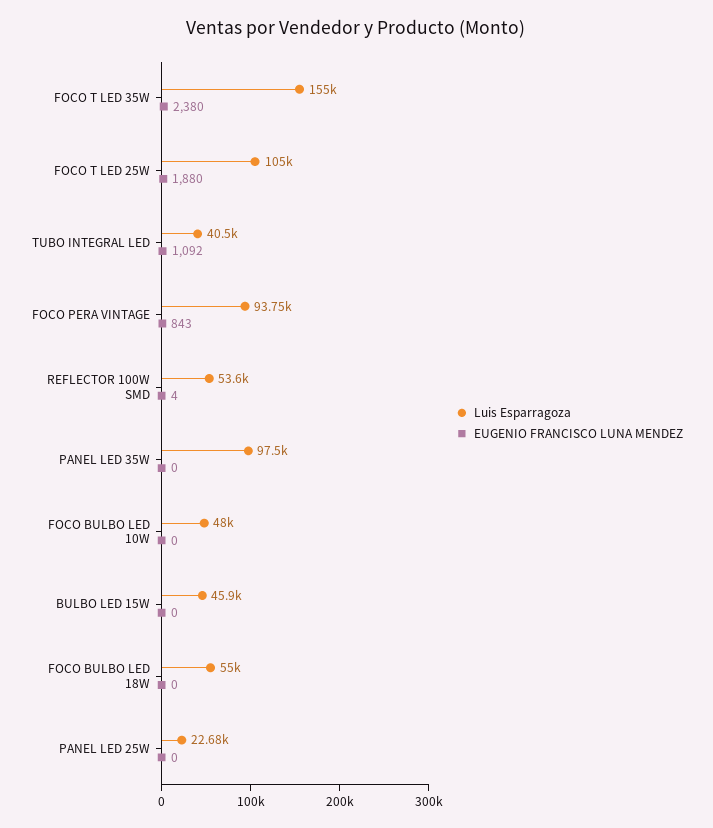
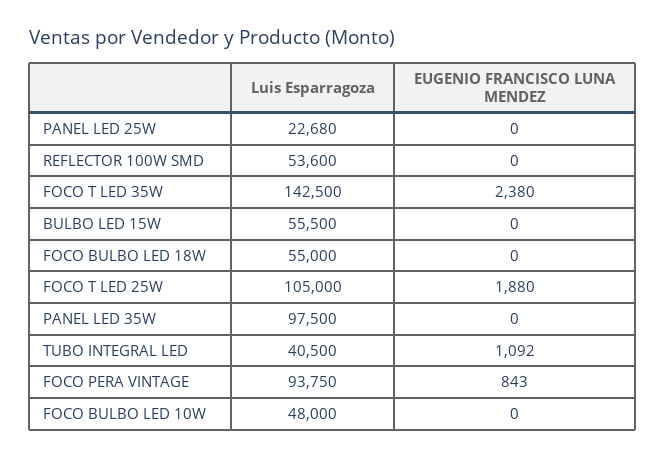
  {
    "Luis Esparragoza": {
-     "FOCO T LED 35W": 155000,
+     "FOCO T LED 35W": 142500,
      "FOCO T LED 25W": 105000,
      "TUBO INTEGRAL LED": 40500,
      "FOCO PERA VINTAGE": 93750,
      "REFLECTOR 100W SMD": 53600,
      "PANEL LED 35W": 97500,
      "FOCO BULBO LED 10W": 48000,
-     "BULBO LED 15W": 45900,
+     "BULBO LED 15W": 55500,
      "FOCO BULBO LED 18W": 55000,
      "PANEL LED 25W": 22680
    },
    "EUGENIO FRANCISCO LUNA MENDEZ": {
      "FOCO T LED 35W": 2380,
      "FOCO T LED 25W": 1880,
      "TUBO INTEGRAL LED": 1092,
      "FOCO PERA VINTAGE": 843,
-     "REFLECTOR 100W SMD": 4,
+     "REFLECTOR 100W SMD": 0,
      "PANEL LED 35W": 0,
      "FOCO BULBO LED 10W": 0,
      "BULBO LED 15W": 0,
      "FOCO BULBO LED 18W": 0,
      "PANEL LED 25W": 0
    }
  }

